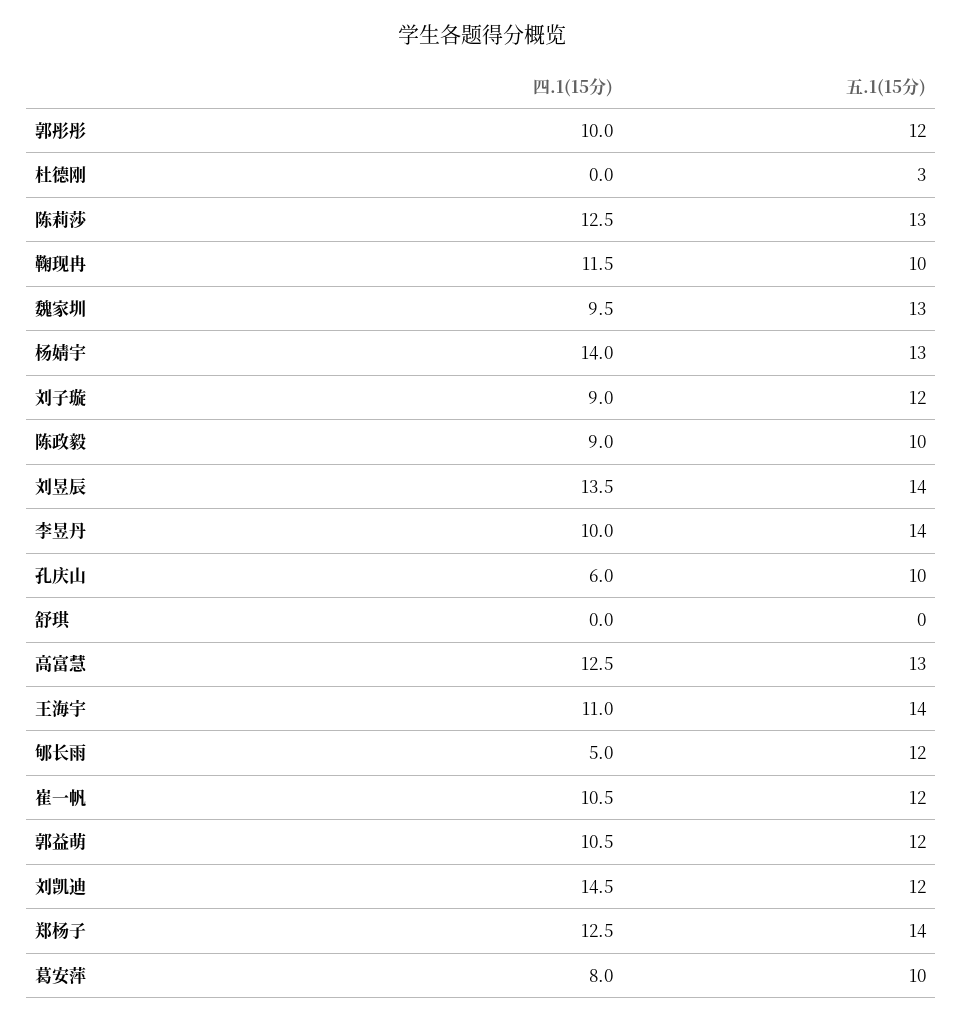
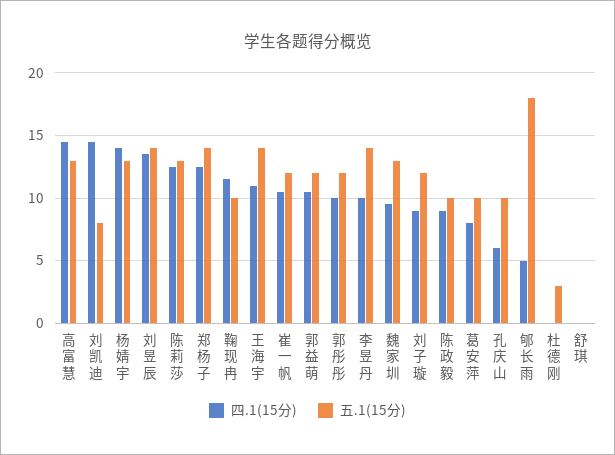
  {
    "四.1(15分)": {
      "郭彤彤": 10,
      "杜德刚": 0,
      "陈莉莎": 12.5,
      "鞠现冉": 11.5,
      "魏家圳": 9.5,
      "杨婧宇": 14,
      "刘子璇": 9,
      "陈政毅": 9,
      "刘昱辰": 13.5,
      "李昱丹": 10,
      "孔庆山": 6,
      "舒琪": 0,
-     "高富慧": 12.5,
+     "高富慧": 14.5,
      "王海宇": 11,
      "郇长雨": 5,
      "崔一帆": 10.5,
      "郭益萌": 10.5,
      "刘凯迪": 14.5,
      "郑杨子": 12.5,
      "葛安萍": 8
    },
    "五.1(15分)": {
      "郭彤彤": 12,
      "杜德刚": 3,
      "陈莉莎": 13,
      "鞠现冉": 10,
      "魏家圳": 13,
      "杨婧宇": 13,
      "刘子璇": 12,
      "陈政毅": 10,
      "刘昱辰": 14,
      "李昱丹": 14,
      "孔庆山": 10,
      "舒琪": 0,
      "高富慧": 13,
      "王海宇": 14,
-     "郇长雨": 12,
+     "郇长雨": 18,
      "崔一帆": 12,
      "郭益萌": 12,
-     "刘凯迪": 12,
+     "刘凯迪": 8,
      "郑杨子": 14,
      "葛安萍": 10
    }
  }

